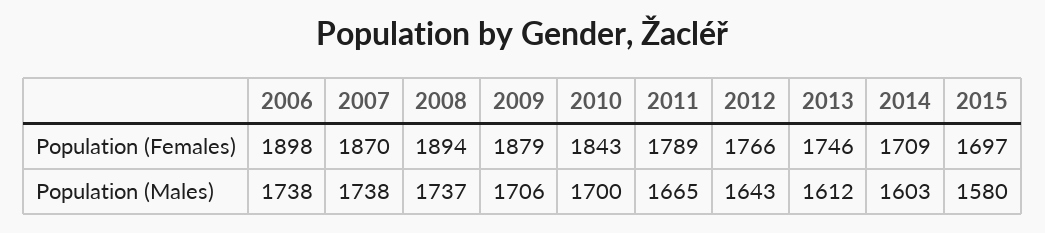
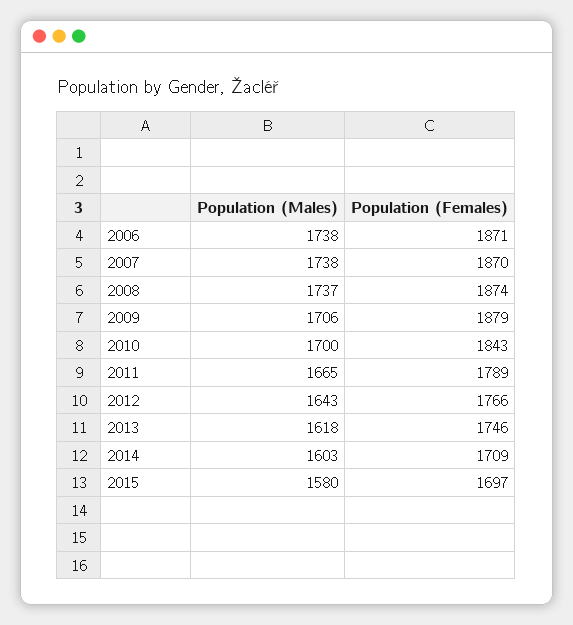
  {
    "2006": {
-     "Population (Females)": 1898,
+     "Population (Females)": 1871,
      "Population (Males)": 1738
    },
    "2007": {
      "Population (Females)": 1870,
      "Population (Males)": 1738
    },
    "2008": {
-     "Population (Females)": 1894,
+     "Population (Females)": 1874,
      "Population (Males)": 1737
    },
    "2009": {
      "Population (Females)": 1879,
      "Population (Males)": 1706
    },
    "2010": {
      "Population (Females)": 1843,
      "Population (Males)": 1700
    },
    "2011": {
      "Population (Females)": 1789,
      "Population (Males)": 1665
    },
    "2012": {
      "Population (Females)": 1766,
      "Population (Males)": 1643
    },
    "2013": {
      "Population (Females)": 1746,
-     "Population (Males)": 1612
+     "Population (Males)": 1618
    },
    "2014": {
      "Population (Females)": 1709,
      "Population (Males)": 1603
    },
    "2015": {
      "Population (Females)": 1697,
      "Population (Males)": 1580
    }
  }

